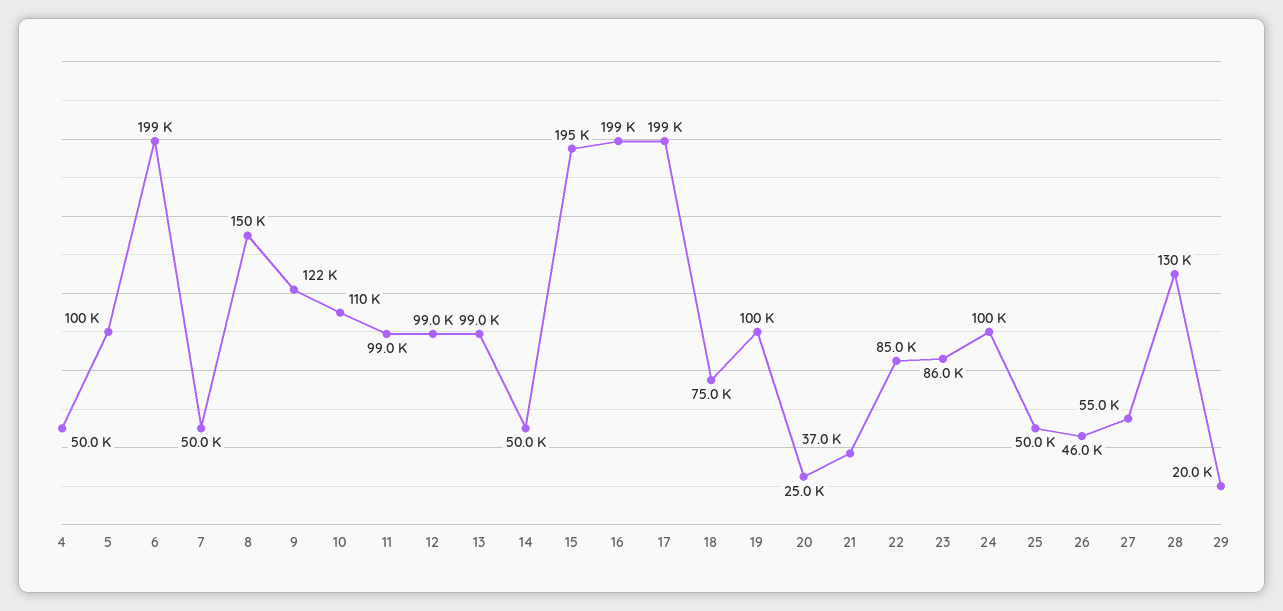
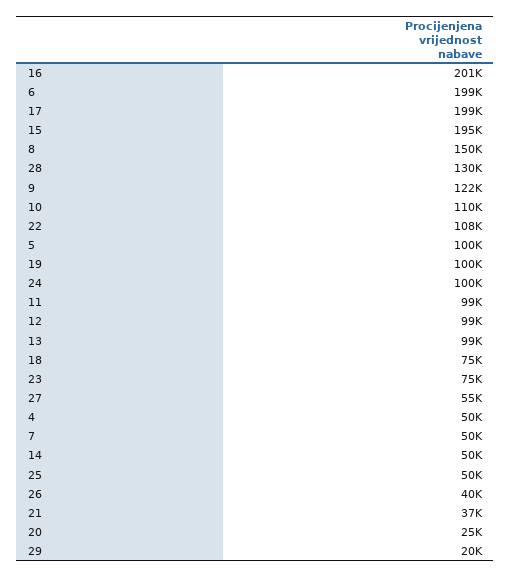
  {
    "4": 50000,
    "5": 100000,
    "6": 199000,
    "7": 50000,
    "8": 150000,
    "9": 122000,
    "10": 110000,
    "11": 99000,
    "12": 99000,
    "13": 99000,
    "14": 50000,
    "15": 195000,
-   "16": 199000,
+   "16": 201000,
    "17": 199000,
    "18": 75000,
    "19": 100000,
    "20": 25000,
    "21": 37000,
-   "22": 85000,
+   "22": 108000,
-   "23": 86000,
+   "23": 75000,
    "24": 100000,
    "25": 50000,
-   "26": 46000,
+   "26": 40000,
    "27": 55000,
    "28": 130000,
    "29": 20000
  }

